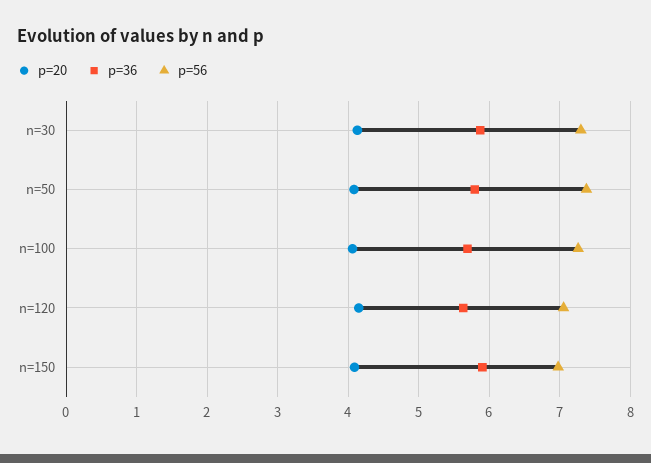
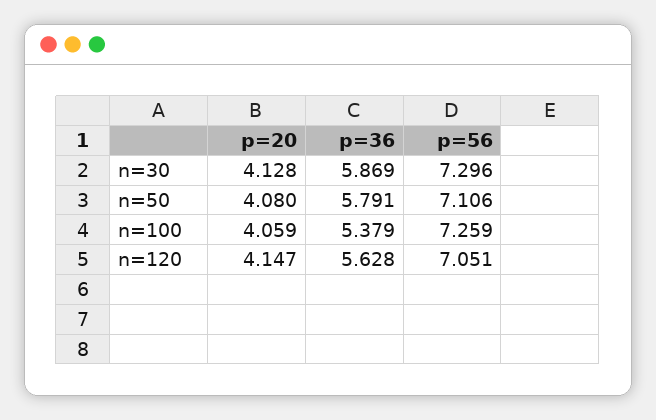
  {
    "p=20": {
      "n=30": 4.128,
      "n=50": 4.08,
      "n=100": 4.059,
-     "n=120": 4.147,
+     "n=120": 4.147
-     "n=150": 4.1
    },
    "p=36": {
      "n=30": 5.869,
      "n=50": 5.791,
-     "n=100": 5.7,
+     "n=100": 5.379,
-     "n=120": 5.628,
+     "n=120": 5.628
-     "n=150": 5.9
    },
    "p=56": {
      "n=30": 7.296,
-     "n=50": 7.4,
+     "n=50": 7.106,
      "n=100": 7.259,
-     "n=120": 7.051,
+     "n=120": 7.051
-     "n=150": 7
    }
  }

